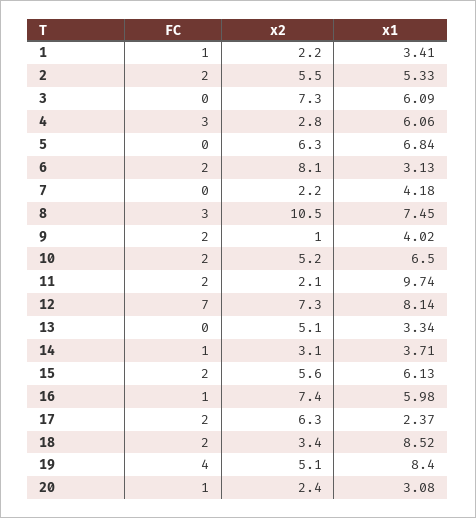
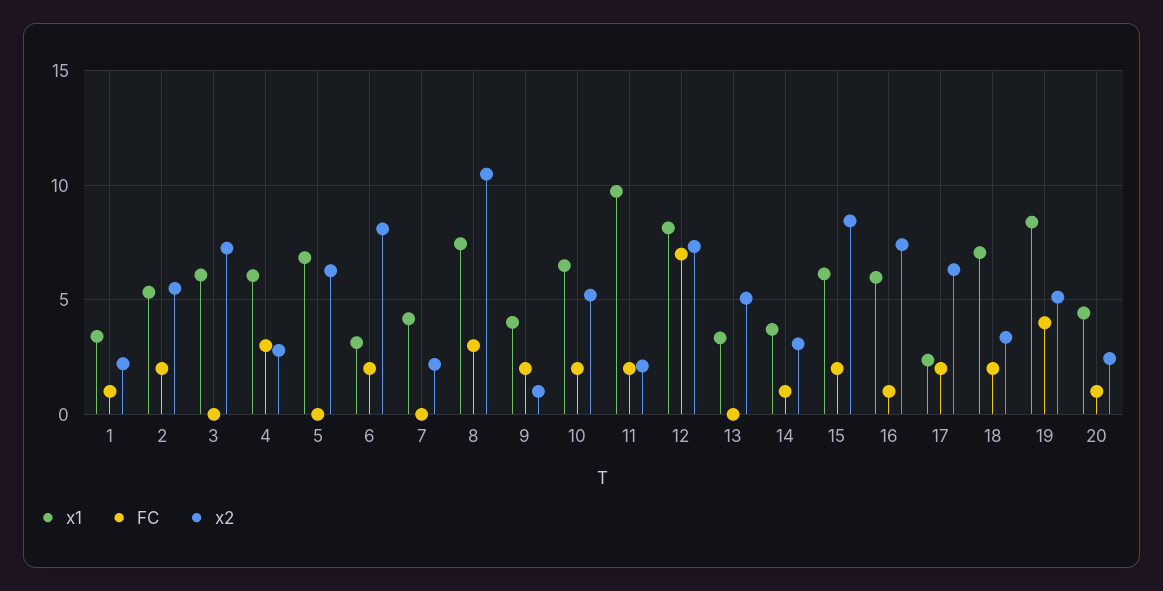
  {
    "FC": {
      "1": 1,
      "2": 2,
      "3": 0,
      "4": 3,
      "5": 0,
      "6": 2,
      "7": 0,
      "8": 3,
      "9": 2,
      "10": 2,
      "11": 2,
      "12": 7,
      "13": 0,
      "14": 1,
      "15": 2,
      "16": 1,
      "17": 2,
      "18": 2,
      "19": 4,
      "20": 1
    },
    "x2": {
      "1": 2.2,
      "2": 5.5,
      "3": 7.3,
      "4": 2.8,
      "5": 6.3,
      "6": 8.1,
      "7": 2.2,
      "8": 10.5,
      "9": 1,
      "10": 5.2,
      "11": 2.1,
      "12": 7.3,
      "13": 5.1,
      "14": 3.1,
-     "15": 5.6,
+     "15": 8.5,
      "16": 7.4,
      "17": 6.3,
      "18": 3.4,
      "19": 5.1,
      "20": 2.4
    },
    "x1": {
      "1": 3.41,
      "2": 5.33,
      "3": 6.09,
      "4": 6.06,
      "5": 6.84,
      "6": 3.13,
      "7": 4.18,
      "8": 7.45,
      "9": 4.02,
      "10": 6.5,
      "11": 9.74,
      "12": 8.14,
      "13": 3.34,
      "14": 3.71,
      "15": 6.13,
      "16": 5.98,
      "17": 2.37,
-     "18": 8.52,
+     "18": 7,
      "19": 8.4,
-     "20": 3.08
+     "20": 4.5
    }
  }

